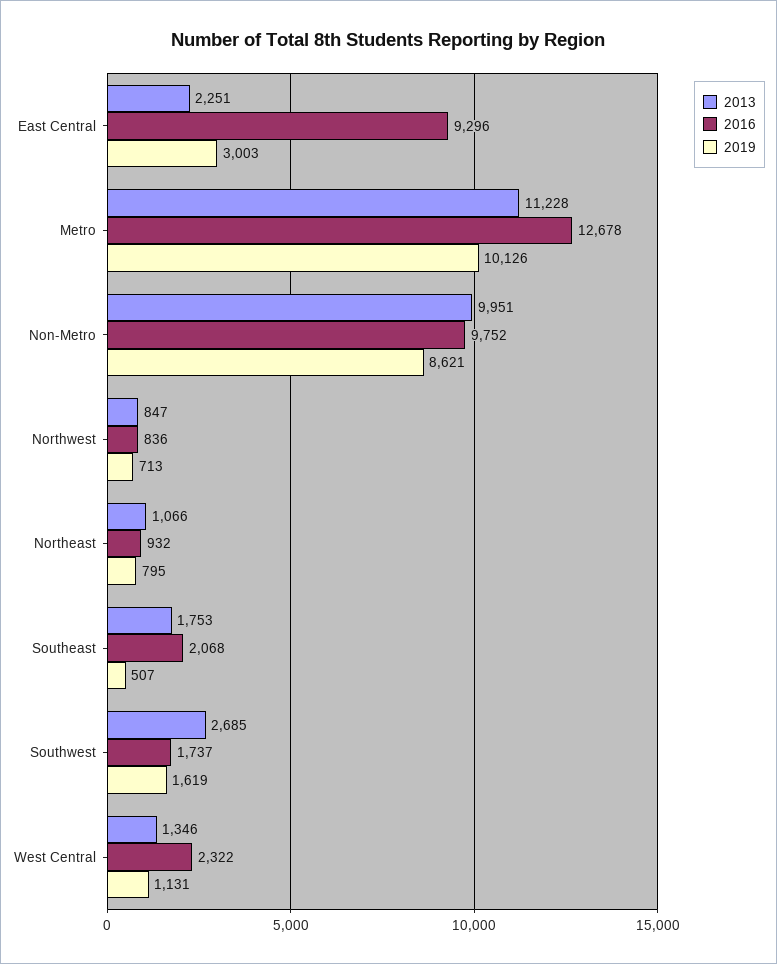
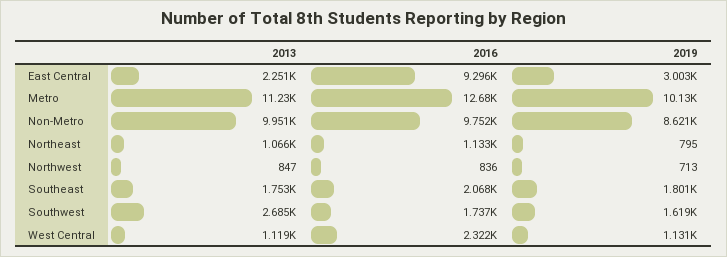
  {
    "2013": {
      "East Central": 2251,
      "Metro": 11228,
      "Non-Metro": 9951,
      "Northwest": 847,
      "Northeast": 1066,
      "Southeast": 1753,
      "Southwest": 2685,
-     "West Central": 1346
+     "West Central": 1119
    },
    "2016": {
      "East Central": 9296,
      "Metro": 12678,
      "Non-Metro": 9752,
      "Northwest": 836,
-     "Northeast": 932,
+     "Northeast": 1133,
      "Southeast": 2068,
      "Southwest": 1737,
      "West Central": 2322
    },
    "2019": {
      "East Central": 3003,
      "Metro": 10126,
      "Non-Metro": 8621,
      "Northwest": 713,
      "Northeast": 795,
-     "Southeast": 507,
+     "Southeast": 1801,
      "Southwest": 1619,
      "West Central": 1131
    }
  }

